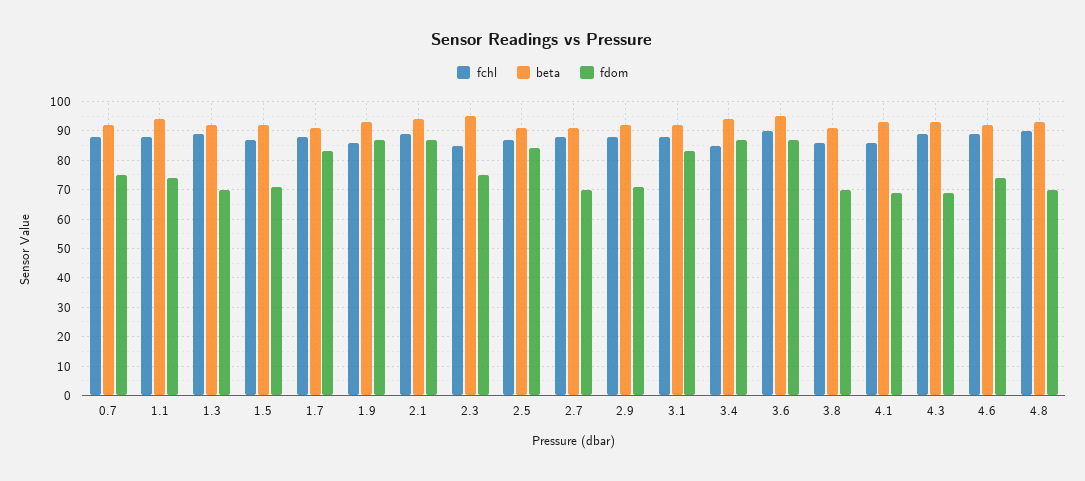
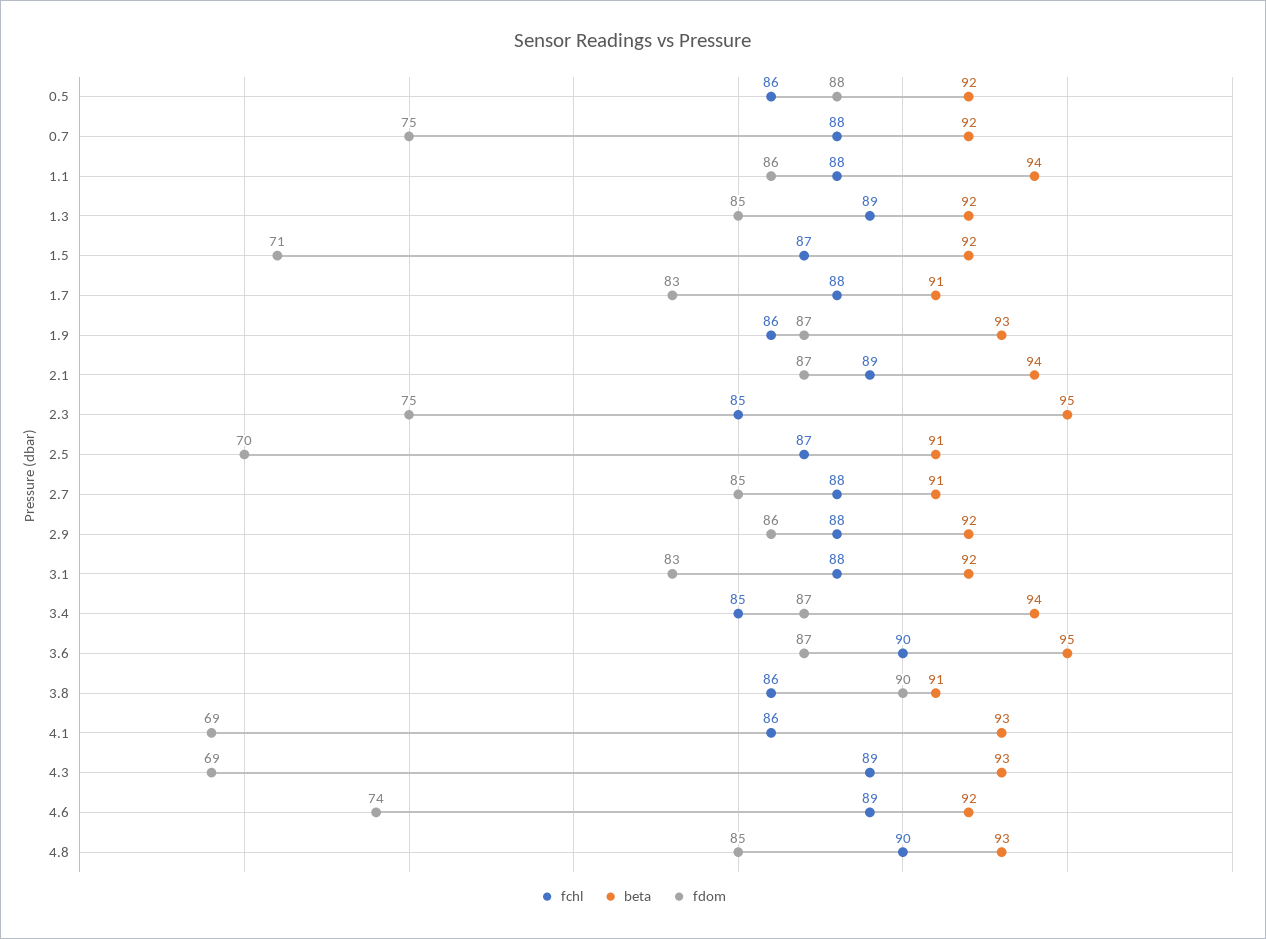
  {
    "fchl": {
      "0.7": 88,
      "1.1": 88,
      "1.3": 89,
      "1.5": 87,
      "1.7": 88,
      "1.9": 86,
      "2.1": 89,
      "2.3": 85,
      "2.5": 87,
      "2.7": 88,
      "2.9": 88,
      "3.1": 88,
      "3.4": 85,
      "3.6": 90,
      "3.8": 86,
      "4.1": 86,
      "4.3": 89,
      "4.6": 89,
-     "4.8": 90
+     "4.8": 90,
+     "0.5": 86
    },
    "beta": {
      "0.7": 92,
      "1.1": 94,
      "1.3": 92,
      "1.5": 92,
      "1.7": 91,
      "1.9": 93,
      "2.1": 94,
      "2.3": 95,
      "2.5": 91,
      "2.7": 91,
      "2.9": 92,
      "3.1": 92,
      "3.4": 94,
      "3.6": 95,
      "3.8": 91,
      "4.1": 93,
      "4.3": 93,
      "4.6": 92,
-     "4.8": 93
+     "4.8": 93,
+     "0.5": 92
    },
    "fdom": {
      "0.7": 75,
-     "1.1": 75,
+     "1.1": 86,
-     "1.3": 70,
+     "1.3": 85,
      "1.5": 71,
      "1.7": 83,
      "1.9": 87,
      "2.1": 87,
      "2.3": 75,
-     "2.5": 85,
+     "2.5": 70,
-     "2.7": 70,
+     "2.7": 85,
-     "2.9": 70,
+     "2.9": 86,
      "3.1": 83,
      "3.4": 87,
      "3.6": 87,
-     "3.8": 70,
+     "3.8": 90,
      "4.1": 69,
      "4.3": 69,
      "4.6": 74,
-     "4.8": 70
+     "4.8": 85,
+     "0.5": 88
    }
  }

